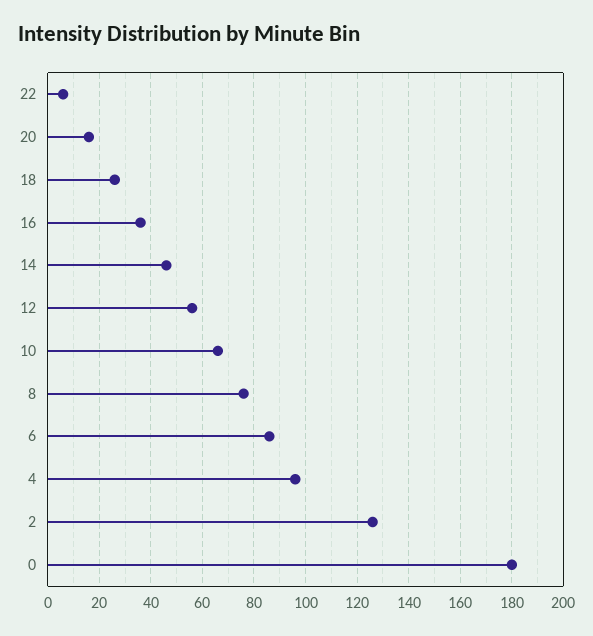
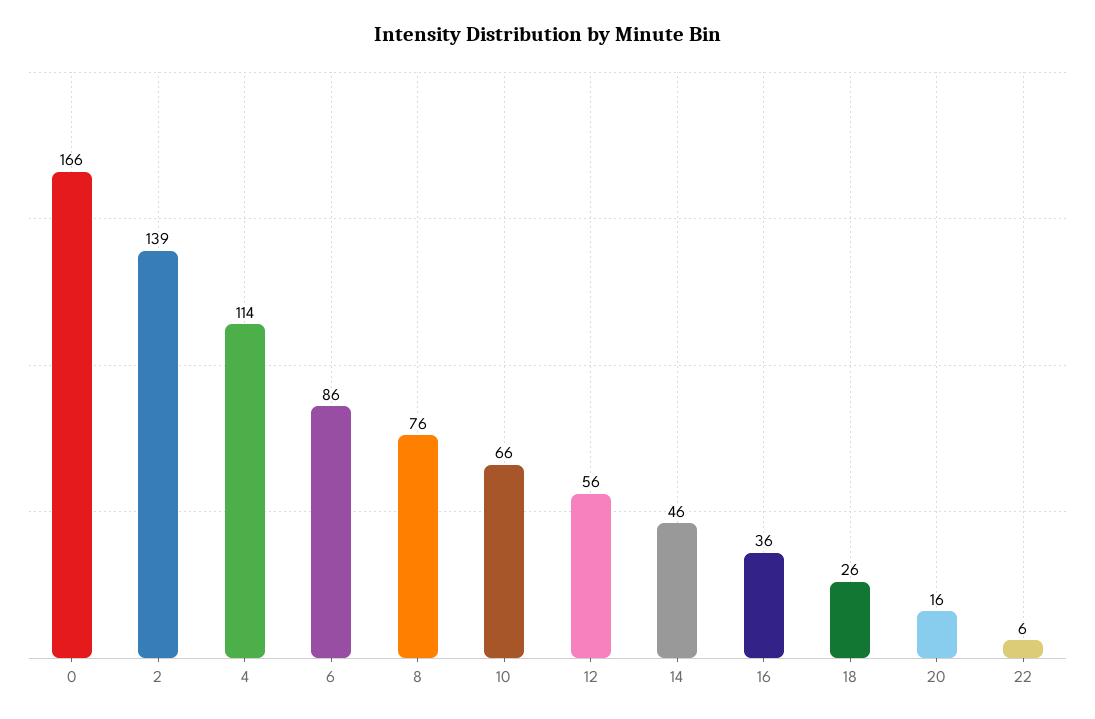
  {
    "22": 6,
    "20": 16,
    "18": 26,
    "16": 36,
    "14": 46,
    "12": 56,
    "10": 66,
    "8": 76,
    "6": 86,
-   "4": 95,
+   "4": 114,
-   "2": 125,
+   "2": 139,
-   "0": 180
+   "0": 166
  }

